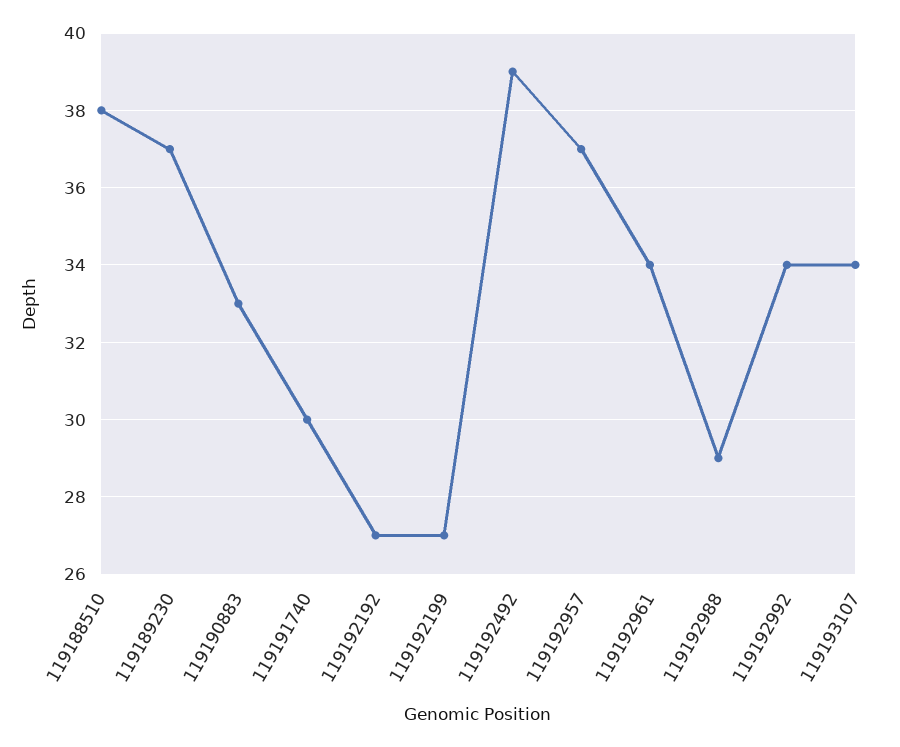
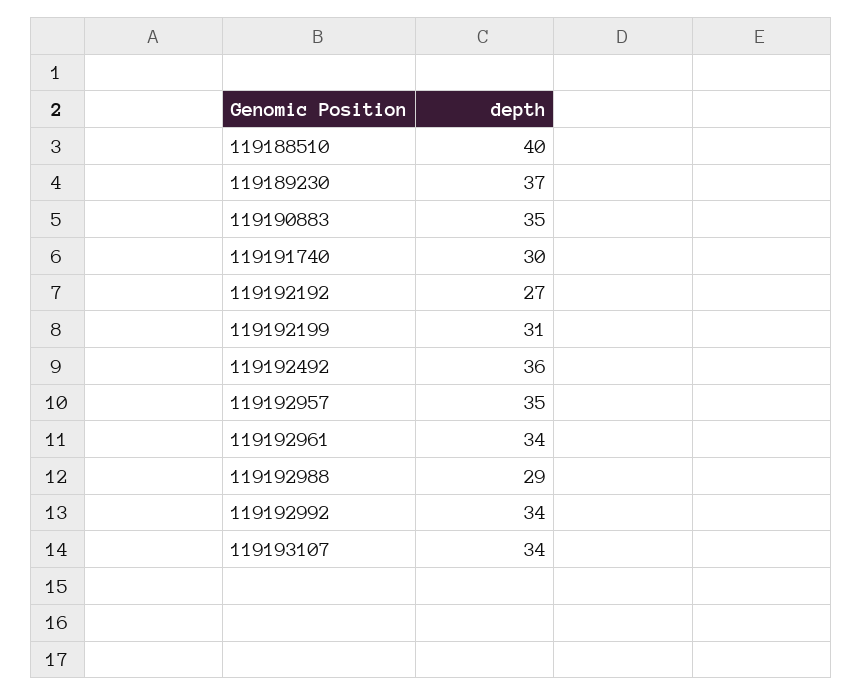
  {
-   "119188510": 38,
+   "119188510": 40,
    "119189230": 37,
-   "119190883": 33,
+   "119190883": 35,
    "119191740": 30,
    "119192192": 27,
-   "119192199": 27,
+   "119192199": 31,
-   "119192492": 39,
+   "119192492": 36,
-   "119192957": 37,
+   "119192957": 35,
    "119192961": 34,
    "119192988": 29,
    "119192992": 34,
    "119193107": 34
  }

